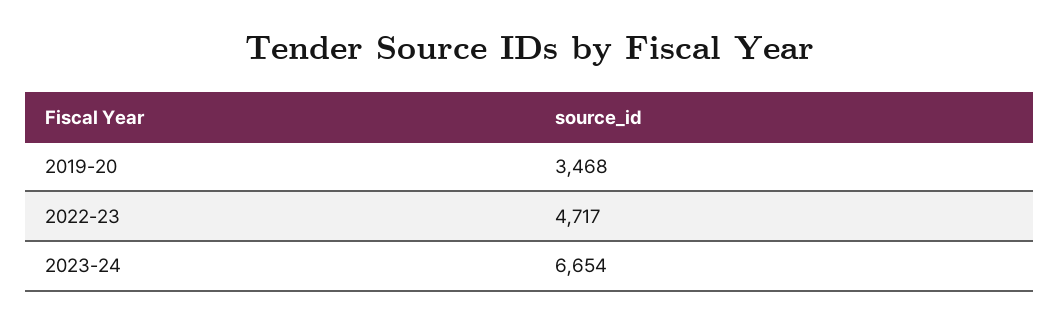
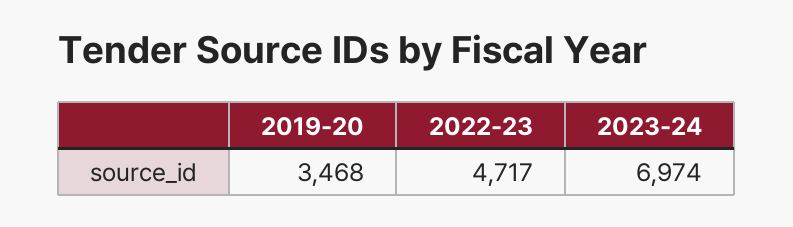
  {
    "2019-20": 3468,
    "2022-23": 4717,
-   "2023-24": 6654
+   "2023-24": 6974
  }

